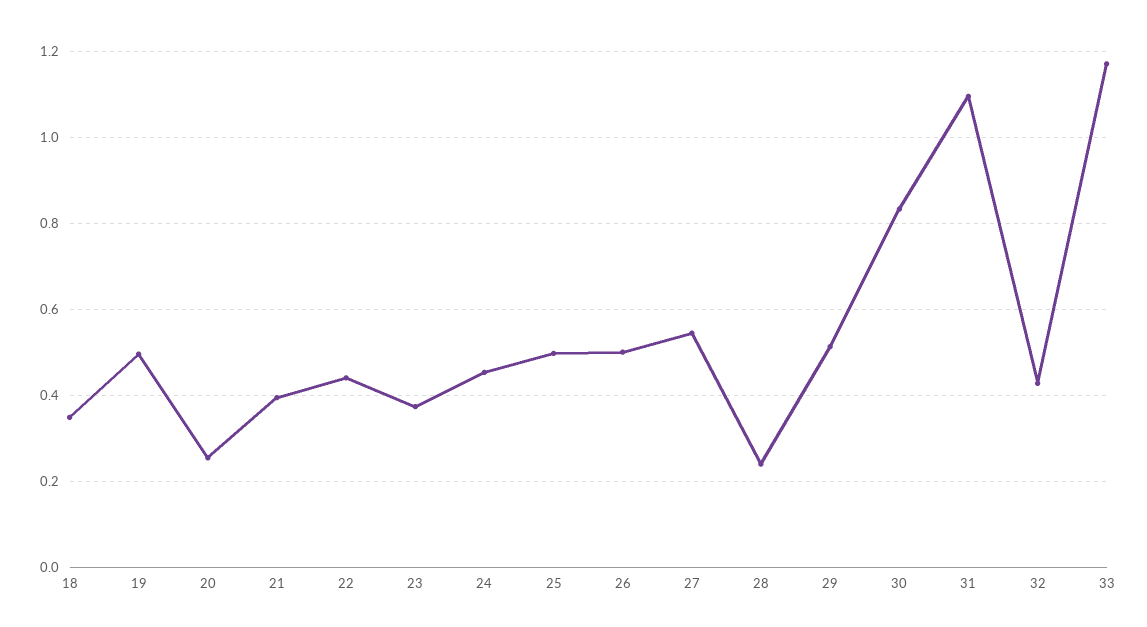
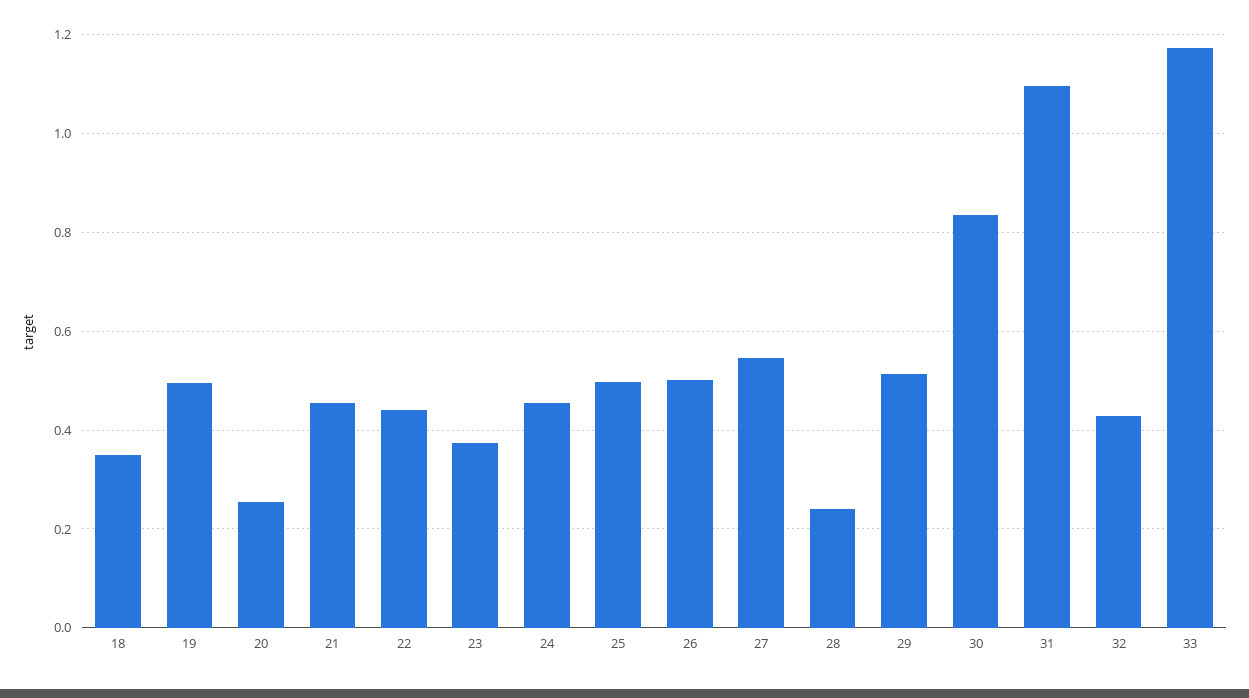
  {
    "18": 0.34,
    "19": 0.5,
    "20": 0.26,
-   "21": 0.4,
+   "21": 0.46,
    "22": 0.44,
    "23": 0.38,
    "24": 0.46,
    "25": 0.5,
    "26": 0.5,
    "27": 0.54,
    "28": 0.24,
    "29": 0.52,
    "30": 0.84,
    "31": 1.1,
    "32": 0.42,
    "33": 1.18
  }

